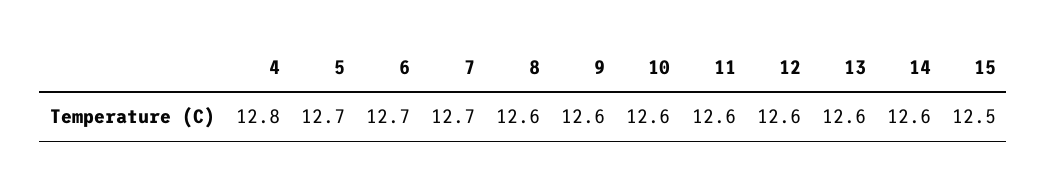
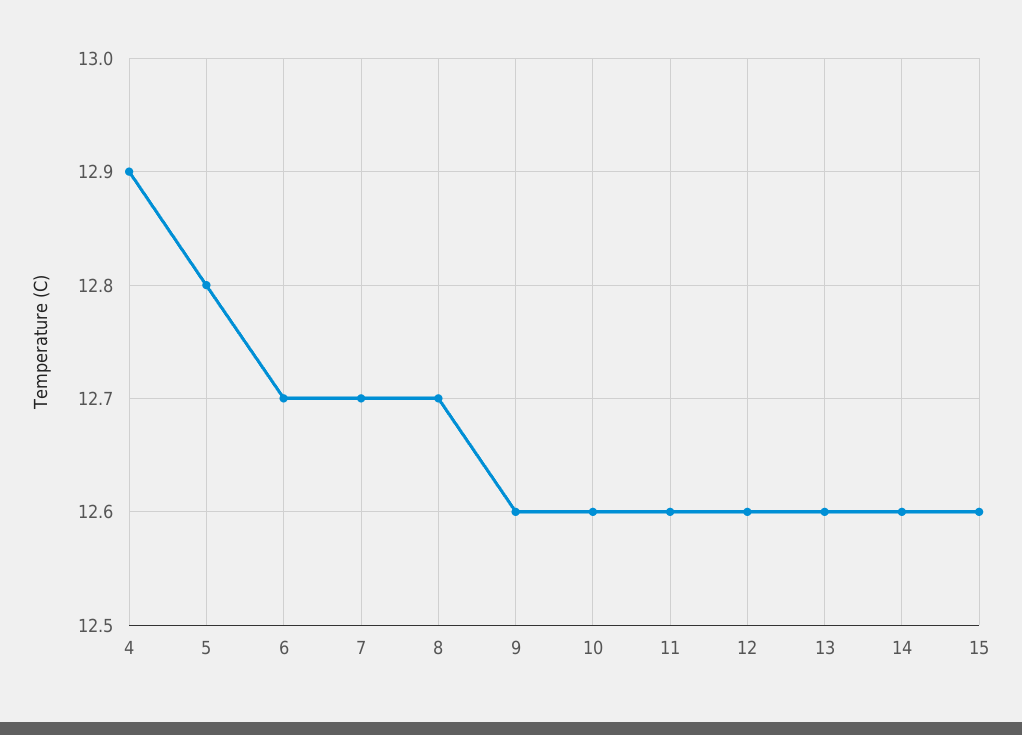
  {
-   "4": 12.8,
+   "4": 12.9,
-   "5": 12.7,
+   "5": 12.8,
    "6": 12.7,
    "7": 12.7,
-   "8": 12.6,
+   "8": 12.7,
    "9": 12.6,
    "10": 12.6,
    "11": 12.6,
    "12": 12.6,
    "13": 12.6,
    "14": 12.6,
-   "15": 12.5
+   "15": 12.6
  }

